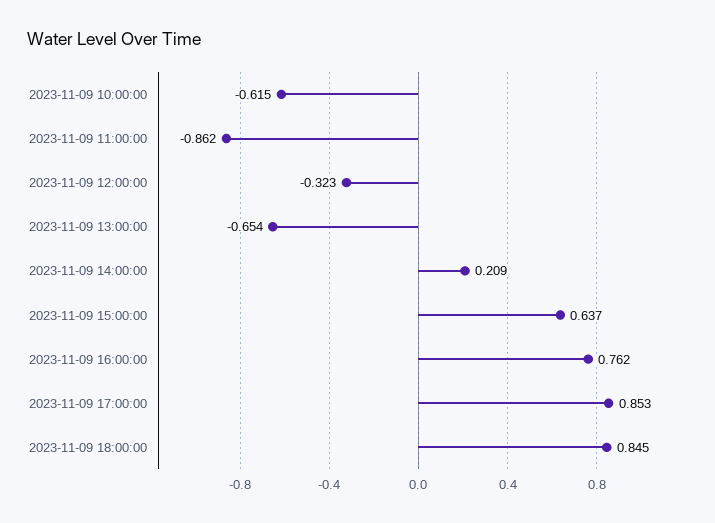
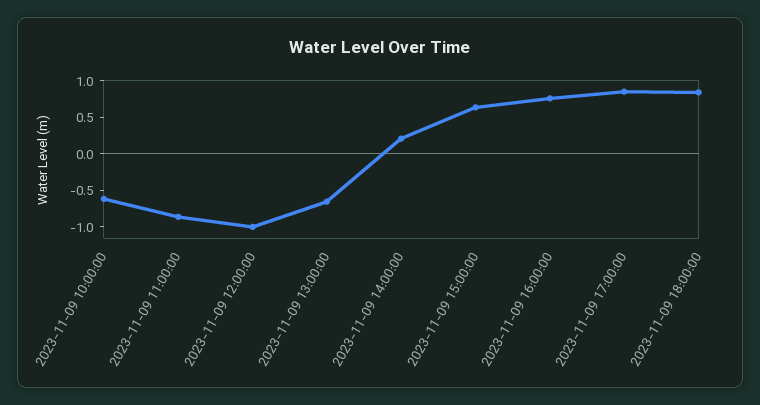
  {
    "2023-11-09 10:00:00": -0.615,
    "2023-11-09 11:00:00": -0.862,
-   "2023-11-09 12:00:00": -0.323,
+   "2023-11-09 12:00:00": -1,
    "2023-11-09 13:00:00": -0.654,
    "2023-11-09 14:00:00": 0.209,
    "2023-11-09 15:00:00": 0.637,
    "2023-11-09 16:00:00": 0.762,
    "2023-11-09 17:00:00": 0.853,
    "2023-11-09 18:00:00": 0.845
  }

